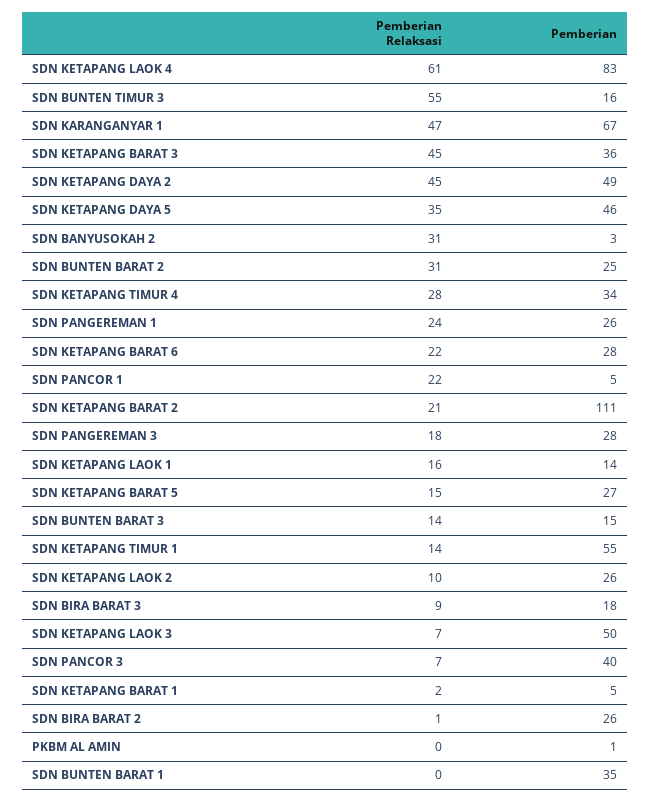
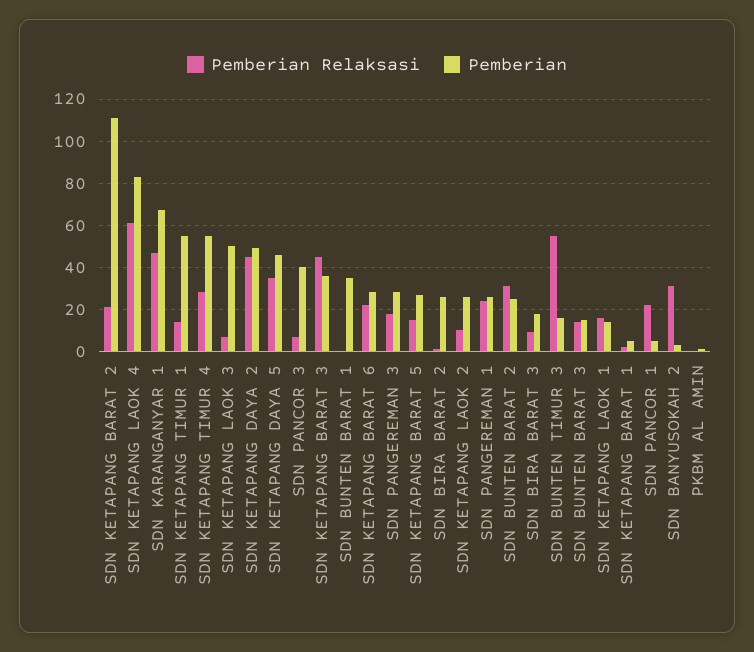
  {
    "Pemberian Relaksasi": {
      "SDN KETAPANG LAOK 4": 61,
      "SDN BUNTEN TIMUR 3": 55,
      "SDN KARANGANYAR 1": 47,
      "SDN KETAPANG BARAT 3": 45,
      "SDN KETAPANG DAYA 2": 45,
      "SDN KETAPANG DAYA 5": 35,
      "SDN BANYUSOKAH 2": 31,
      "SDN BUNTEN BARAT 2": 31,
      "SDN KETAPANG TIMUR 4": 28,
      "SDN PANGEREMAN 1": 24,
      "SDN KETAPANG BARAT 6": 22,
      "SDN PANCOR 1": 22,
      "SDN KETAPANG BARAT 2": 21,
      "SDN PANGEREMAN 3": 18,
      "SDN KETAPANG LAOK 1": 16,
      "SDN KETAPANG BARAT 5": 15,
      "SDN BUNTEN BARAT 3": 14,
      "SDN KETAPANG TIMUR 1": 14,
      "SDN KETAPANG LAOK 2": 10,
      "SDN BIRA BARAT 3": 9,
      "SDN KETAPANG LAOK 3": 7,
      "SDN PANCOR 3": 7,
      "SDN KETAPANG BARAT 1": 2,
      "SDN BIRA BARAT 2": 1,
      "PKBM AL AMIN": 0,
      "SDN BUNTEN BARAT 1": 0
    },
    "Pemberian": {
      "SDN KETAPANG LAOK 4": 83,
      "SDN BUNTEN TIMUR 3": 16,
      "SDN KARANGANYAR 1": 67,
      "SDN KETAPANG BARAT 3": 36,
      "SDN KETAPANG DAYA 2": 49,
      "SDN KETAPANG DAYA 5": 46,
      "SDN BANYUSOKAH 2": 3,
      "SDN BUNTEN BARAT 2": 25,
-     "SDN KETAPANG TIMUR 4": 34,
+     "SDN KETAPANG TIMUR 4": 55,
      "SDN PANGEREMAN 1": 26,
      "SDN KETAPANG BARAT 6": 28,
      "SDN PANCOR 1": 5,
      "SDN KETAPANG BARAT 2": 111,
      "SDN PANGEREMAN 3": 28,
      "SDN KETAPANG LAOK 1": 14,
      "SDN KETAPANG BARAT 5": 27,
      "SDN BUNTEN BARAT 3": 15,
      "SDN KETAPANG TIMUR 1": 55,
      "SDN KETAPANG LAOK 2": 26,
      "SDN BIRA BARAT 3": 18,
      "SDN KETAPANG LAOK 3": 50,
      "SDN PANCOR 3": 40,
      "SDN KETAPANG BARAT 1": 5,
      "SDN BIRA BARAT 2": 26,
      "PKBM AL AMIN": 1,
      "SDN BUNTEN BARAT 1": 35
    }
  }

